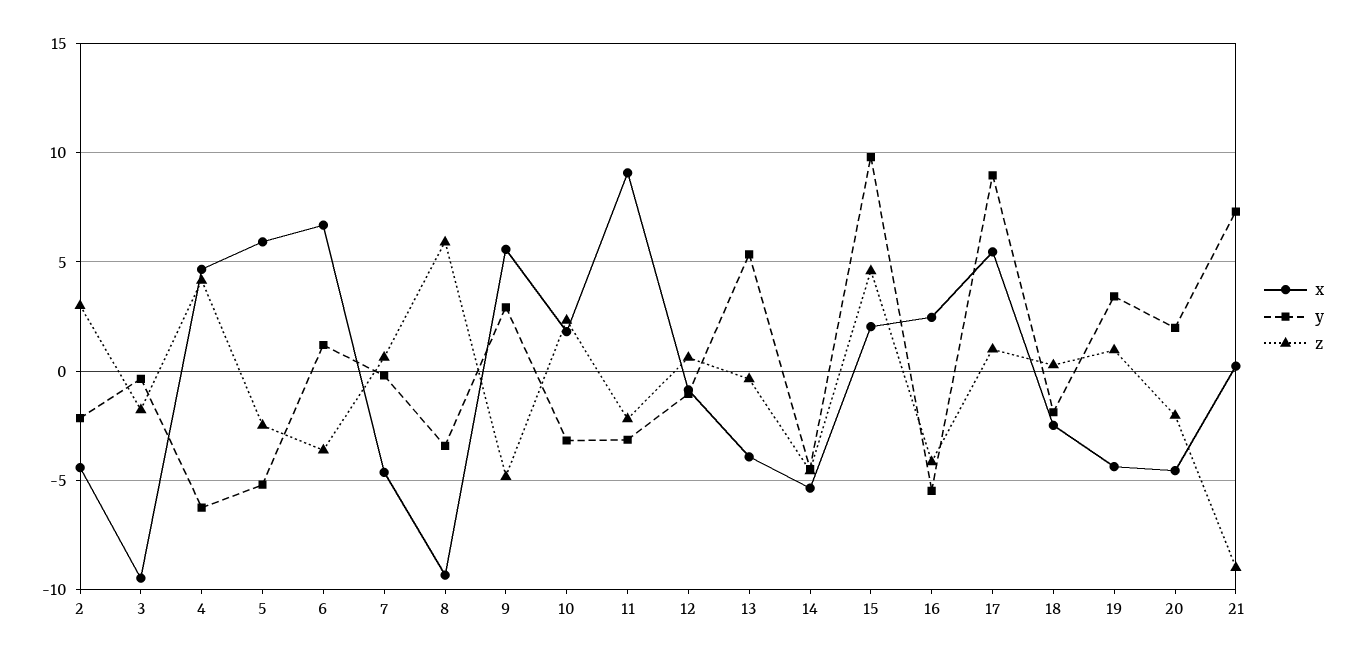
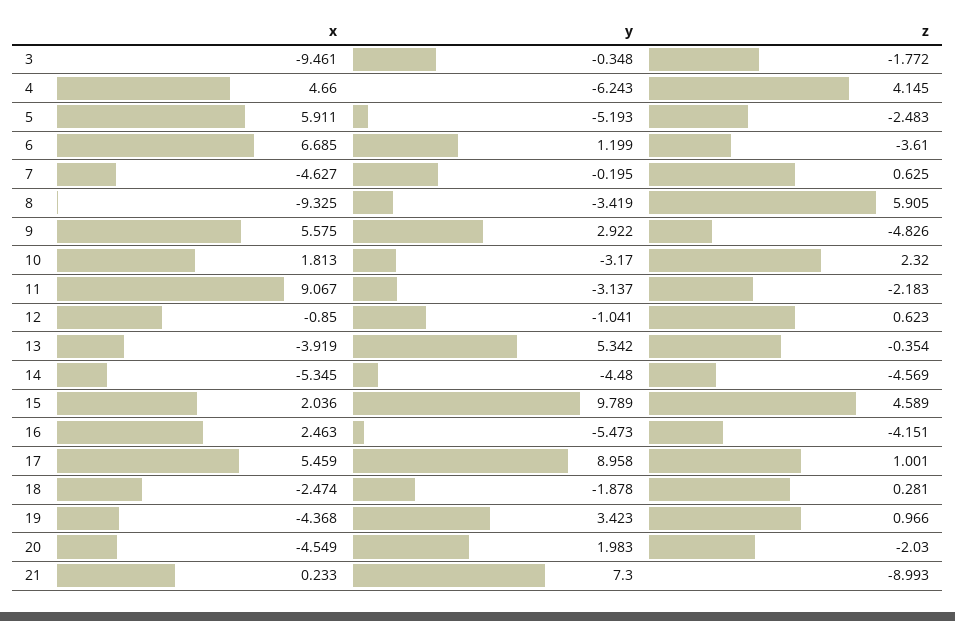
  {
    "x": {
-     "2": -4.5,
      "3": -9.461,
      "4": 4.66,
      "5": 5.911,
      "6": 6.685,
      "7": -4.627,
      "8": -9.325,
      "9": 5.575,
      "10": 1.813,
      "11": 9.067,
      "12": -0.85,
      "13": -3.919,
      "14": -5.345,
      "15": 2.036,
      "16": 2.463,
      "17": 5.459,
      "18": -2.474,
      "19": -4.368,
      "20": -4.549,
      "21": 0.233
    },
    "y": {
-     "2": -2,
      "3": -0.348,
      "4": -6.243,
      "5": -5.193,
      "6": 1.199,
      "7": -0.195,
      "8": -3.419,
      "9": 2.922,
      "10": -3.17,
      "11": -3.137,
      "12": -1.041,
      "13": 5.342,
      "14": -4.48,
      "15": 9.789,
      "16": -5.473,
      "17": 8.958,
      "18": -1.878,
      "19": 3.423,
      "20": 1.983,
      "21": 7.3
    },
    "z": {
-     "2": 3,
      "3": -1.772,
      "4": 4.145,
      "5": -2.483,
      "6": -3.61,
      "7": 0.625,
      "8": 5.905,
      "9": -4.826,
      "10": 2.32,
      "11": -2.183,
      "12": 0.623,
      "13": -0.354,
      "14": -4.569,
      "15": 4.589,
      "16": -4.151,
      "17": 1.001,
      "18": 0.281,
      "19": 0.966,
      "20": -2.03,
      "21": -8.993
    }
  }

